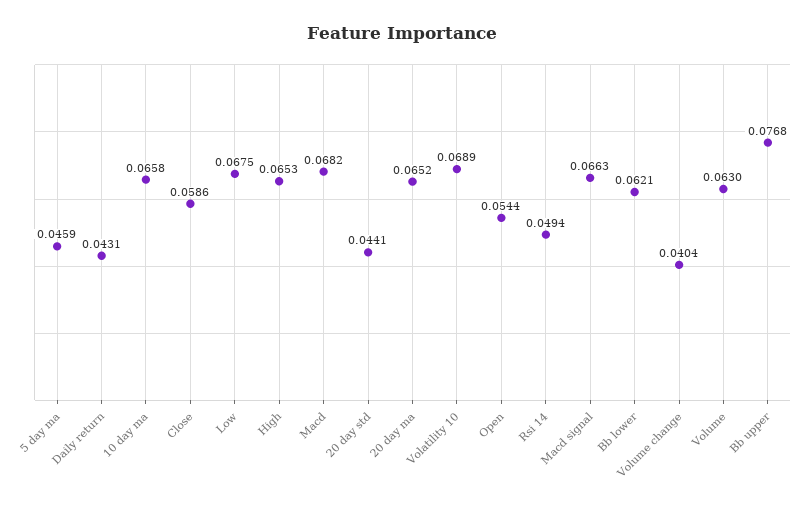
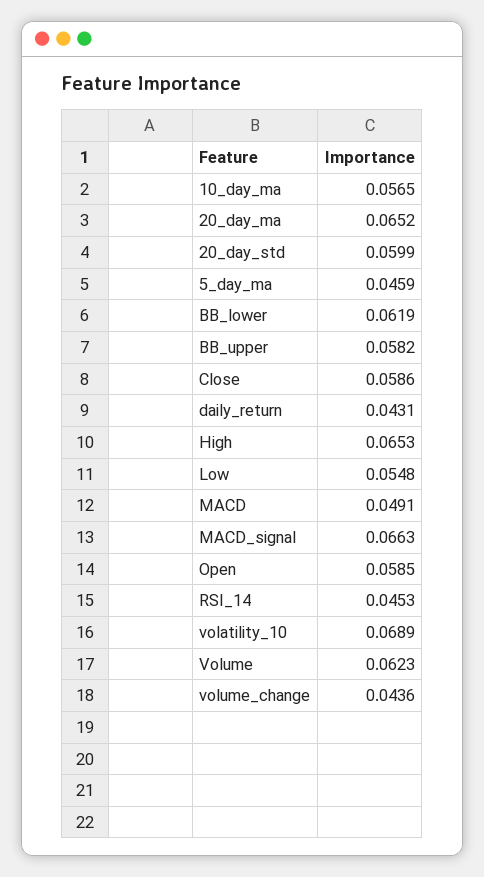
  {
    "5 day ma": 0.0459,
    "Daily return": 0.0431,
-   "10 day ma": 0.0658,
+   "10 day ma": 0.0565,
    "Close": 0.0586,
-   "Low": 0.0675,
+   "Low": 0.0548,
    "High": 0.0653,
-   "Macd": 0.0682,
+   "Macd": 0.0491,
-   "20 day std": 0.0441,
+   "20 day std": 0.0599,
    "20 day ma": 0.0652,
    "Volatility 10": 0.0689,
-   "Open": 0.0544,
+   "Open": 0.0585,
-   "Rsi 14": 0.0494,
+   "Rsi 14": 0.0453,
    "Macd signal": 0.0663,
-   "Bb lower": 0.0621,
+   "Bb lower": 0.0619,
-   "Volume change": 0.0404,
+   "Volume change": 0.0436,
-   "Volume": 0.063,
+   "Volume": 0.0623,
-   "Bb upper": 0.0768
+   "Bb upper": 0.0582
  }

